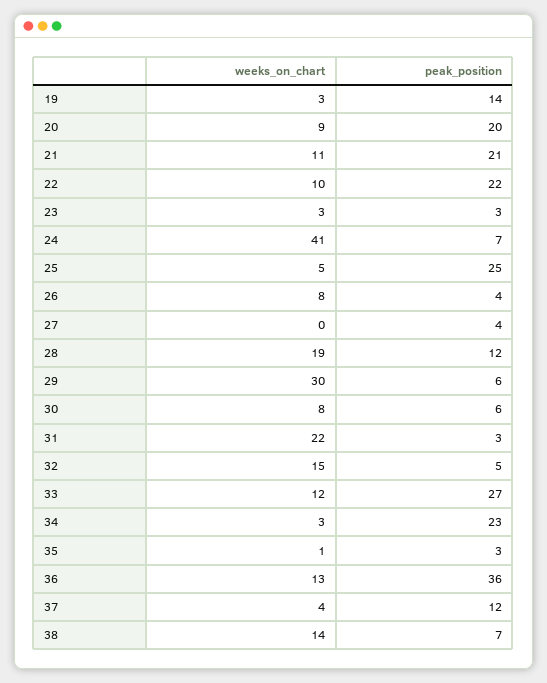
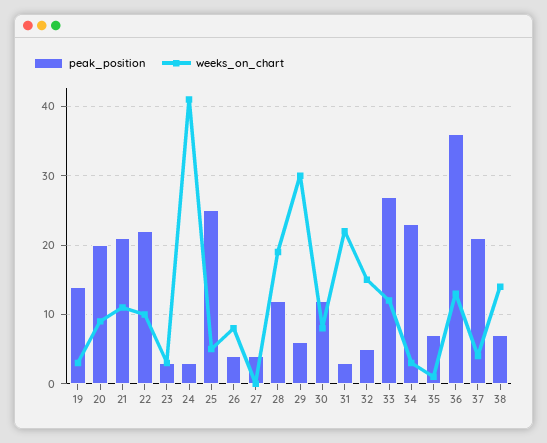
  {
    "weeks_on_chart": {
      "19": 3,
      "20": 9,
      "21": 11,
      "22": 10,
      "23": 3,
      "24": 41,
      "25": 5,
      "26": 8,
      "27": 0,
      "28": 19,
      "29": 30,
      "30": 8,
      "31": 22,
      "32": 15,
      "33": 12,
      "34": 3,
      "35": 1,
      "36": 13,
      "37": 4,
      "38": 14
    },
    "peak_position": {
      "19": 14,
      "20": 20,
      "21": 21,
      "22": 22,
      "23": 3,
-     "24": 7,
+     "24": 3,
      "25": 25,
      "26": 4,
      "27": 4,
      "28": 12,
      "29": 6,
-     "30": 6,
+     "30": 12,
      "31": 3,
      "32": 5,
      "33": 27,
      "34": 23,
-     "35": 3,
+     "35": 7,
      "36": 36,
-     "37": 12,
+     "37": 21,
      "38": 7
    }
  }

